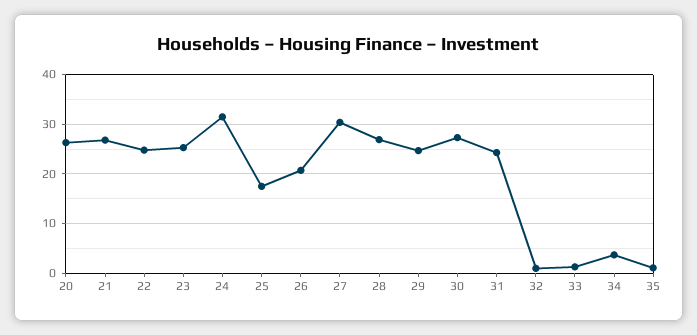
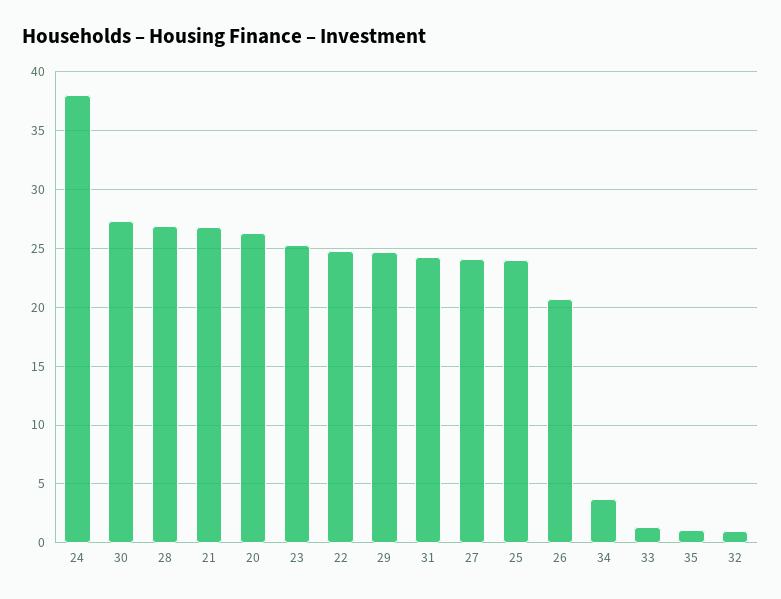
  {
    "20": 26,
    "21": 27,
    "22": 25,
    "23": 25,
-   "24": 32,
+   "24": 38,
-   "25": 18,
+   "25": 24,
    "26": 21,
-   "27": 30,
+   "27": 24,
    "28": 27,
    "29": 25,
    "30": 27,
    "31": 24,
    "32": 1,
    "33": 1,
    "34": 4,
    "35": 1
  }

